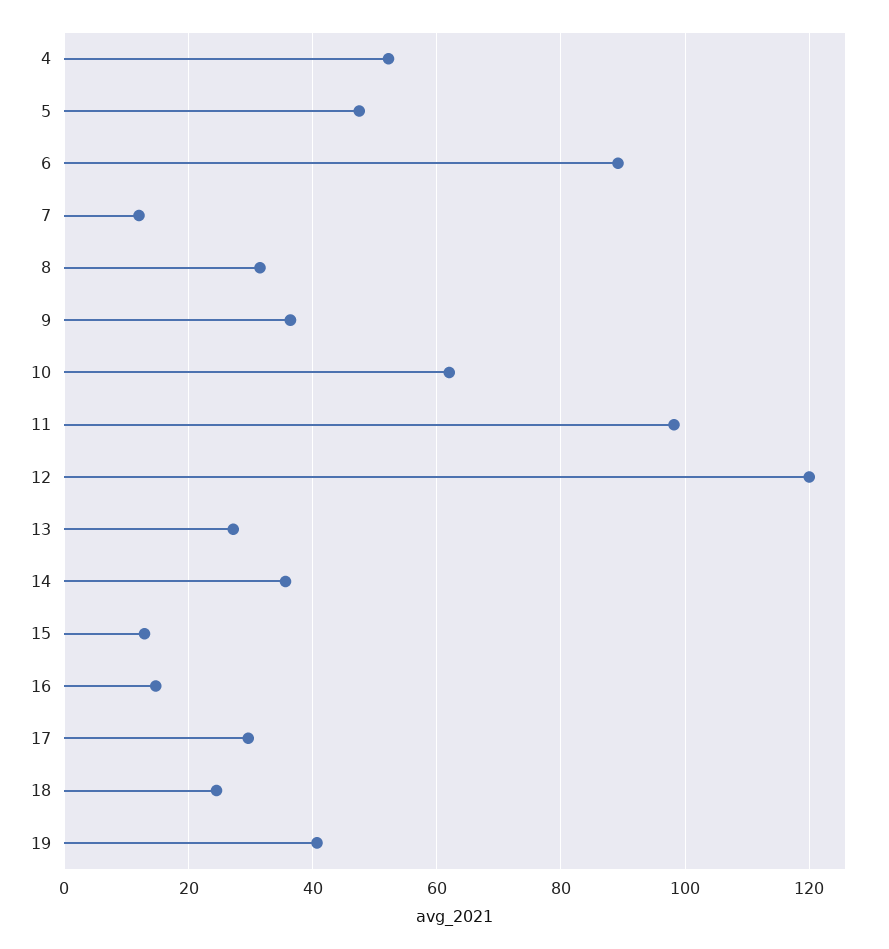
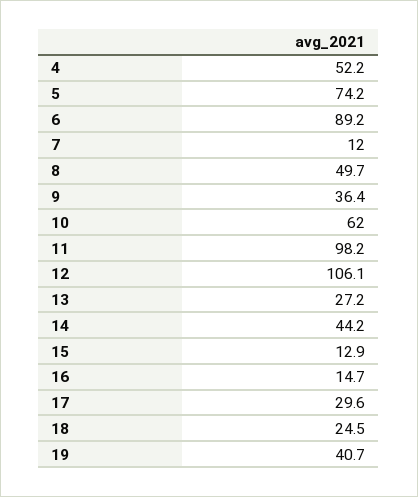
  {
    "4": 52.2,
-   "5": 48,
+   "5": 74.2,
    "6": 89.2,
    "7": 12,
-   "8": 32,
+   "8": 49.7,
    "9": 36.4,
    "10": 62,
    "11": 98.2,
-   "12": 120,
+   "12": 106.1,
    "13": 27.2,
-   "14": 36,
+   "14": 44.2,
    "15": 12.9,
    "16": 14.7,
    "17": 29.6,
    "18": 24.5,
    "19": 40.7
  }

